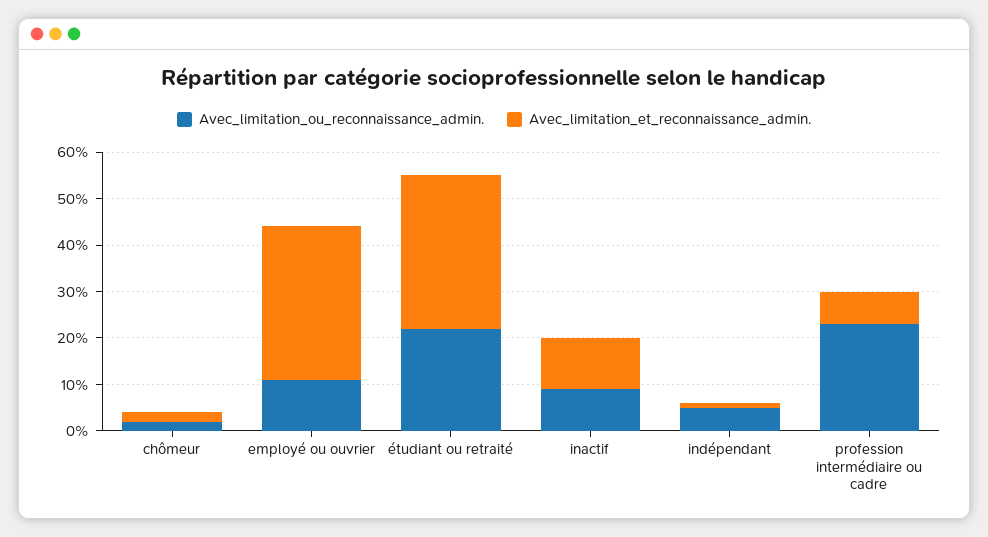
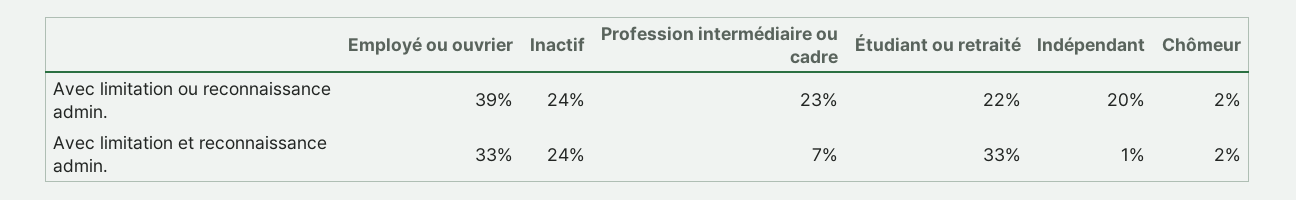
  {
    "Avec_limitation_ou_reconnaissance_admin.": {
      "chômeur": 2,
-     "employé ou ouvrier": 10,
+     "employé ou ouvrier": 39,
      "étudiant ou retraité": 22,
-     "inactif": 10,
+     "inactif": 24,
-     "indépendant": 5,
+     "indépendant": 20,
      "profession intermédiaire ou cadre": 23
    },
    "Avec_limitation_et_reconnaissance_admin.": {
      "chômeur": 2,
      "employé ou ouvrier": 33,
      "étudiant ou retraité": 33,
-     "inactif": 10,
+     "inactif": 24,
      "indépendant": 1,
      "profession intermédiaire ou cadre": 7
    }
  }

